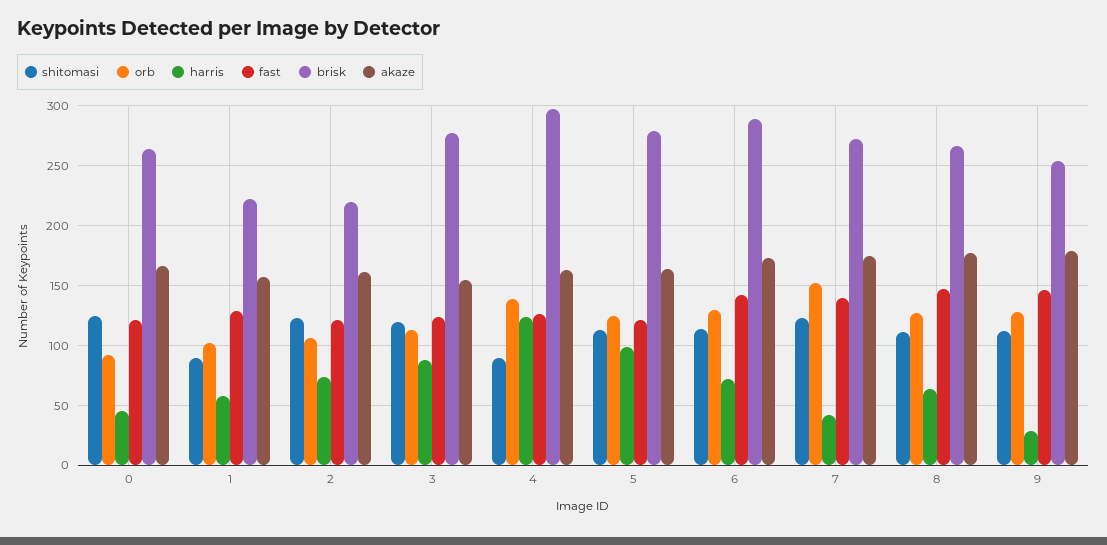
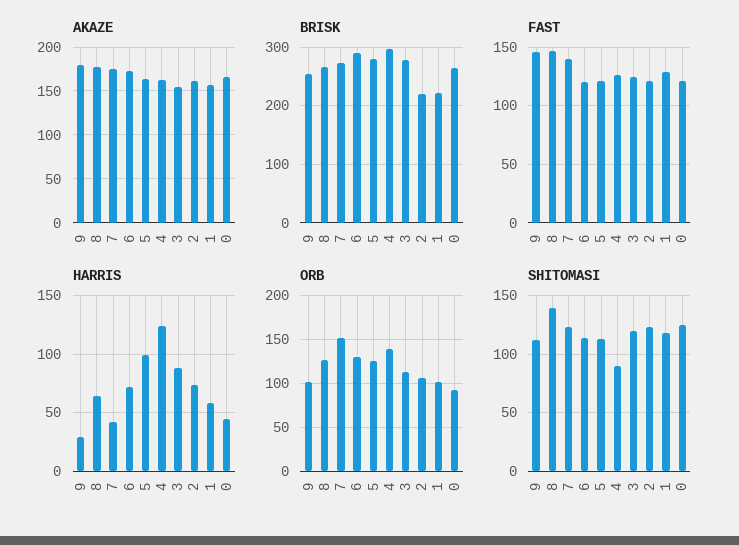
  {
    "shitomasi": {
      "0": 130,
-     "1": 90,
+     "1": 120,
      "2": 120,
      "3": 120,
      "4": 90,
      "5": 110,
      "6": 110,
      "7": 120,
-     "8": 110,
+     "8": 140,
      "9": 110
    },
    "orb": {
      "0": 90,
      "1": 100,
      "2": 110,
      "3": 110,
      "4": 140,
      "5": 130,
      "6": 130,
      "7": 150,
      "8": 130,
-     "9": 130
+     "9": 100
    },
    "harris": {
      "0": 50,
      "1": 60,
      "2": 70,
      "3": 90,
      "4": 120,
      "5": 100,
      "6": 70,
      "7": 40,
      "8": 60,
      "9": 30
    },
    "fast": {
      "0": 120,
      "1": 130,
      "2": 120,
      "3": 120,
      "4": 130,
      "5": 120,
-     "6": 140,
+     "6": 120,
      "7": 140,
      "8": 150,
      "9": 150
    },
    "brisk": {
      "0": 260,
      "1": 220,
      "2": 220,
      "3": 280,
      "4": 300,
      "5": 280,
      "6": 290,
      "7": 270,
      "8": 270,
      "9": 250
    },
    "akaze": {
      "0": 170,
      "1": 160,
      "2": 160,
      "3": 160,
      "4": 160,
      "5": 160,
      "6": 170,
      "7": 180,
      "8": 180,
      "9": 180
    }
  }

